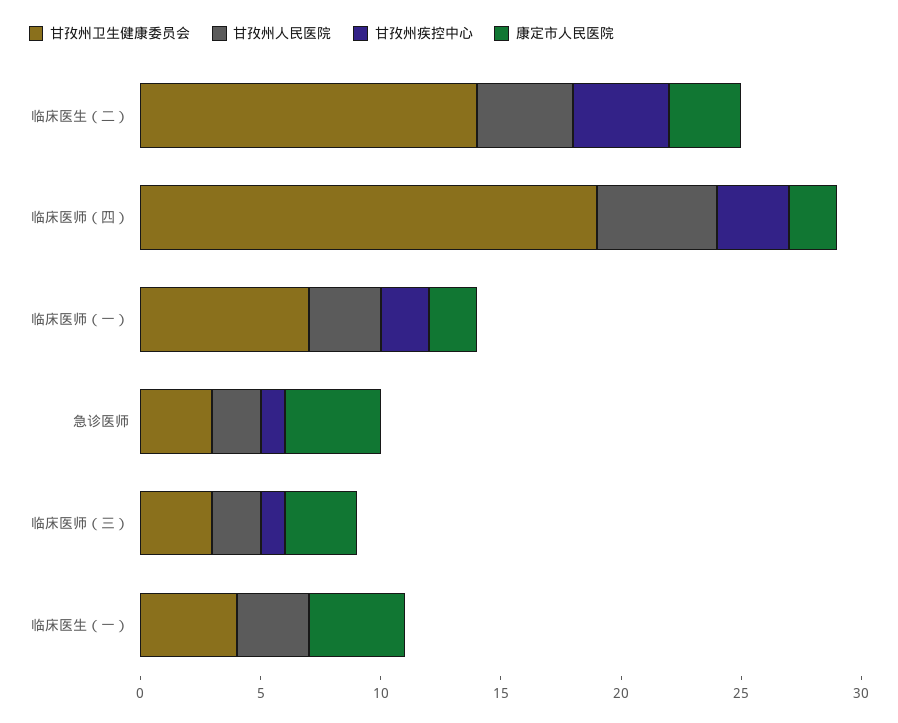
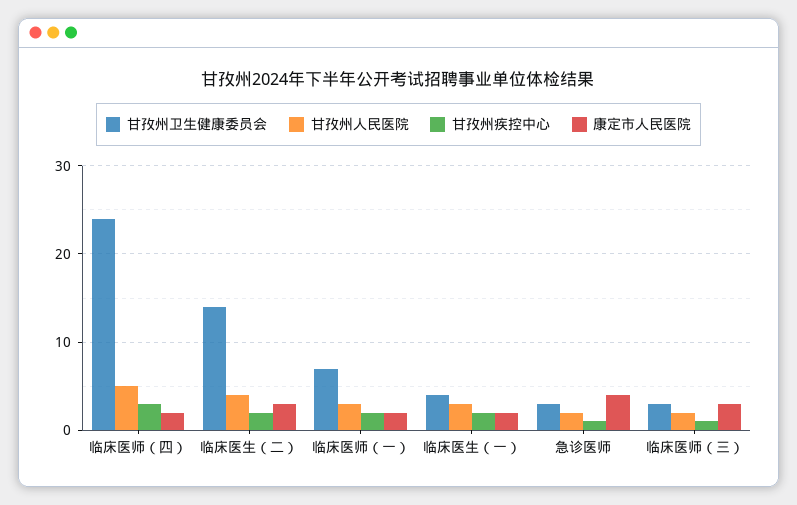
  {
    "甘孜州卫生健康委员会": {
      "临床医生（二）": 14,
-     "临床医师（四）": 19,
+     "临床医师（四）": 24,
      "临床医师（一）": 7,
      "急诊医师": 3,
      "临床医师（三）": 3,
      "临床医生（一）": 4
    },
    "甘孜州人民医院": {
      "临床医生（二）": 4,
      "临床医师（四）": 5,
      "临床医师（一）": 3,
      "急诊医师": 2,
      "临床医师（三）": 2,
      "临床医生（一）": 3
    },
    "甘孜州疾控中心": {
-     "临床医生（二）": 4,
+     "临床医生（二）": 2,
      "临床医师（四）": 3,
      "临床医师（一）": 2,
      "急诊医师": 1,
      "临床医师（三）": 1,
-     "临床医生（一）": 0
+     "临床医生（一）": 2
    },
    "康定市人民医院": {
      "临床医生（二）": 3,
      "临床医师（四）": 2,
      "临床医师（一）": 2,
      "急诊医师": 4,
      "临床医师（三）": 3,
-     "临床医生（一）": 4
+     "临床医生（一）": 2
    }
  }

